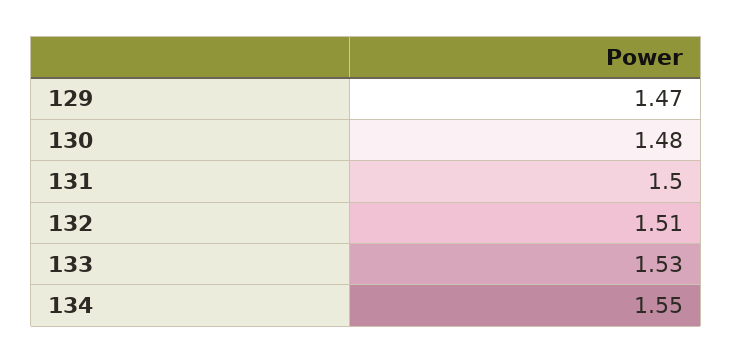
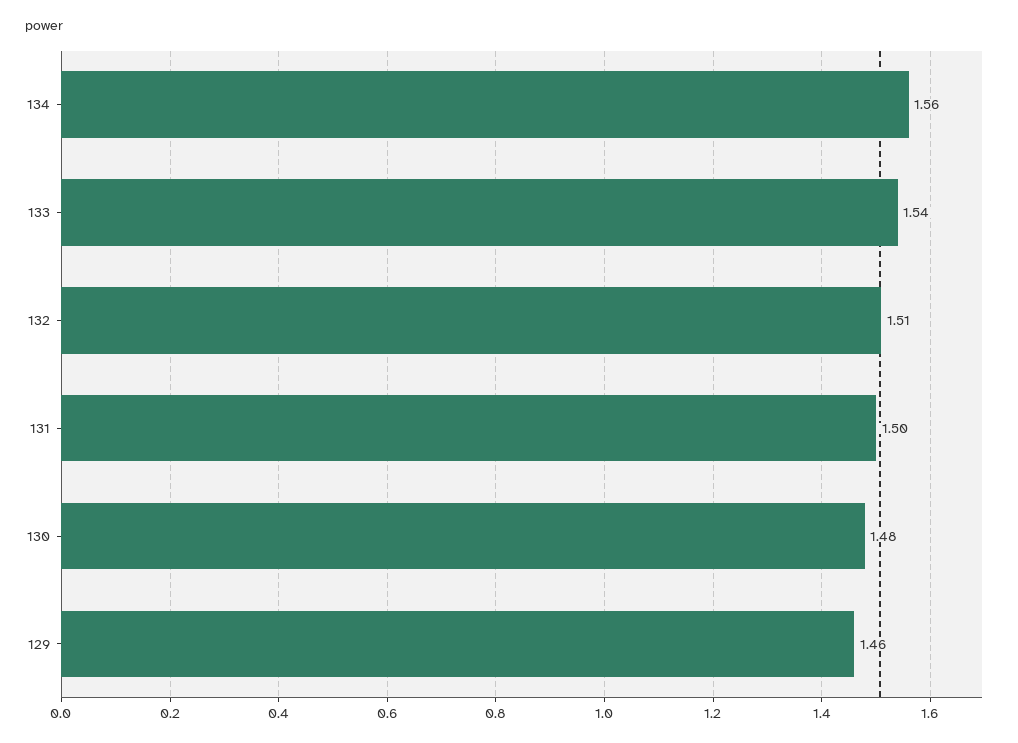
  {
-   "129": 1.47,
+   "129": 1.46,
    "130": 1.48,
    "131": 1.5,
    "132": 1.51,
-   "133": 1.53,
+   "133": 1.54,
-   "134": 1.55
+   "134": 1.56
  }

